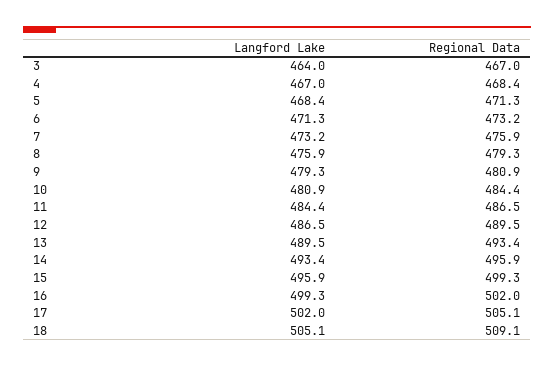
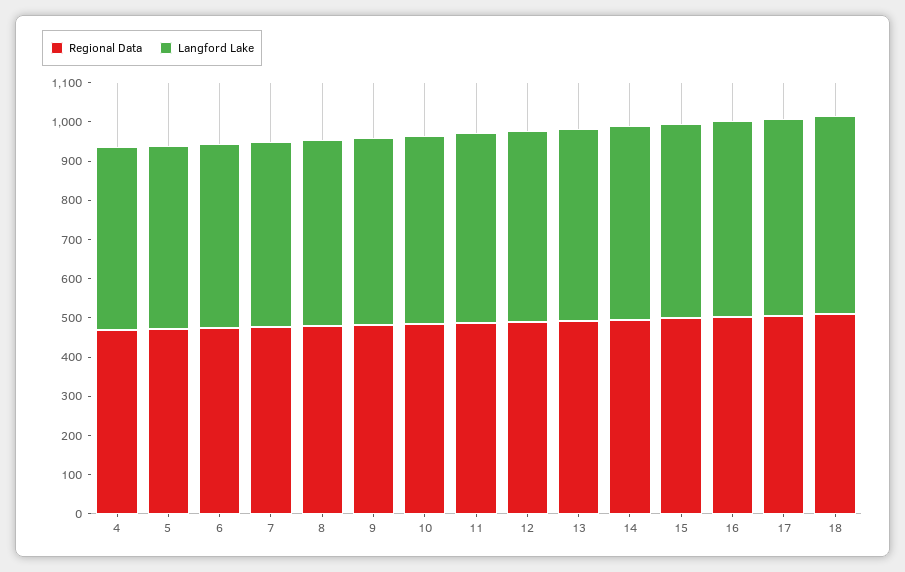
  {
    "Langford Lake": {
-     "3": 464,
      "4": 467,
      "5": 468.4,
      "6": 471.3,
      "7": 473.2,
      "8": 475.9,
      "9": 479.3,
      "10": 480.9,
      "11": 484.4,
      "12": 486.5,
      "13": 489.5,
      "14": 493.4,
      "15": 495.9,
      "16": 499.3,
      "17": 502,
      "18": 505.1
    },
    "Regional Data": {
-     "3": 467,
      "4": 468.4,
      "5": 471.3,
      "6": 473.2,
      "7": 475.9,
      "8": 479.3,
      "9": 480.9,
      "10": 484.4,
      "11": 486.5,
      "12": 489.5,
      "13": 493.4,
      "14": 495.9,
      "15": 499.3,
      "16": 502,
      "17": 505.1,
      "18": 509.1
    }
  }

